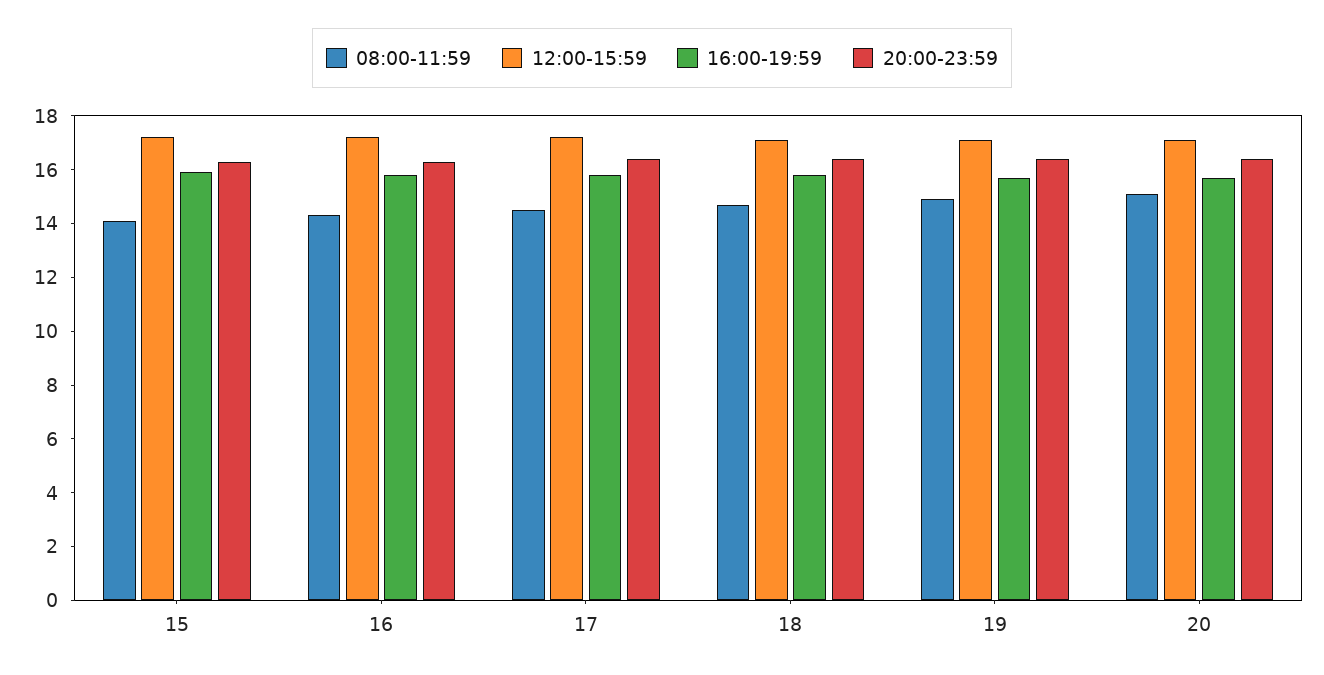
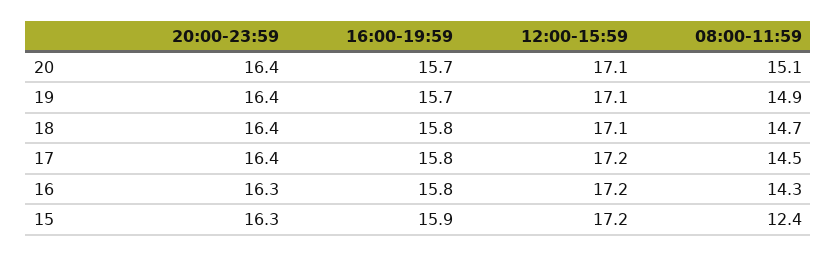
  {
    "08:00-11:59": {
-     "15": 14,
+     "15": 12.4,
      "16": 14.3,
      "17": 14.5,
      "18": 14.7,
      "19": 14.9,
      "20": 15.1
    },
    "12:00-15:59": {
      "15": 17.2,
      "16": 17.2,
      "17": 17.2,
      "18": 17.1,
      "19": 17.1,
      "20": 17.1
    },
    "16:00-19:59": {
      "15": 15.9,
      "16": 15.8,
      "17": 15.8,
      "18": 15.8,
      "19": 15.7,
      "20": 15.7
    },
    "20:00-23:59": {
      "15": 16.3,
      "16": 16.3,
      "17": 16.4,
      "18": 16.4,
      "19": 16.4,
      "20": 16.4
    }
  }

